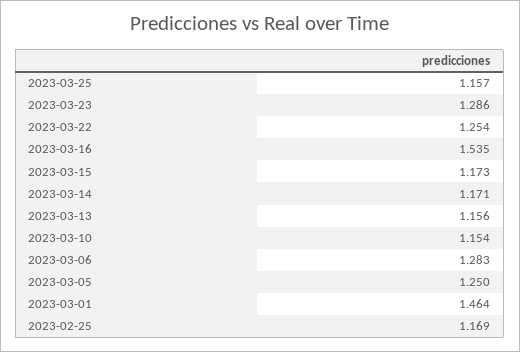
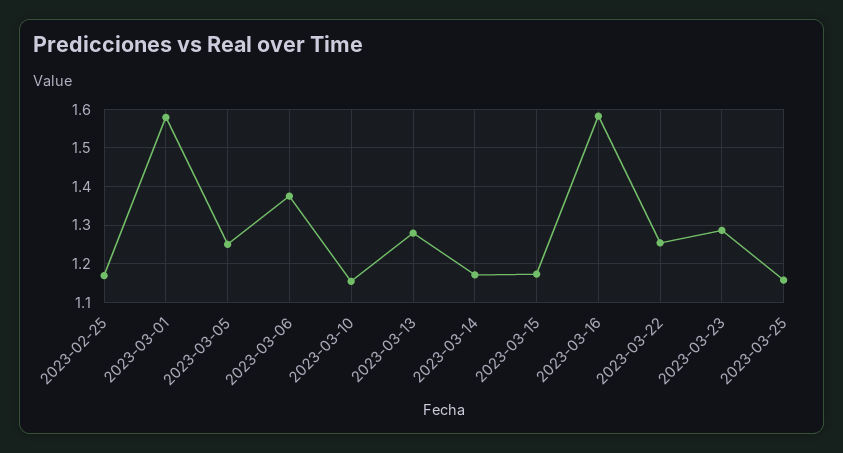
  {
    "2023-03-25": 1.157,
    "2023-03-23": 1.286,
    "2023-03-22": 1.254,
-   "2023-03-16": 1.535,
+   "2023-03-16": 1.58,
    "2023-03-15": 1.173,
    "2023-03-14": 1.171,
-   "2023-03-13": 1.156,
+   "2023-03-13": 1.28,
    "2023-03-10": 1.154,
-   "2023-03-06": 1.283,
+   "2023-03-06": 1.38,
    "2023-03-05": 1.25,
-   "2023-03-01": 1.464,
+   "2023-03-01": 1.58,
    "2023-02-25": 1.169
  }

